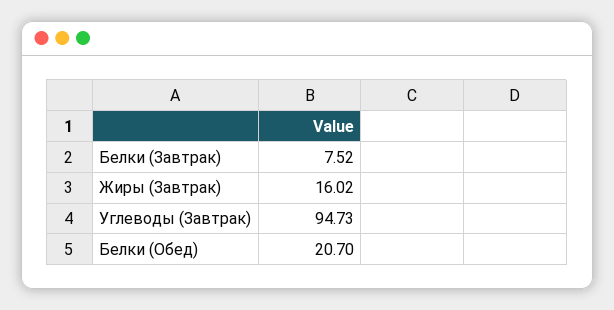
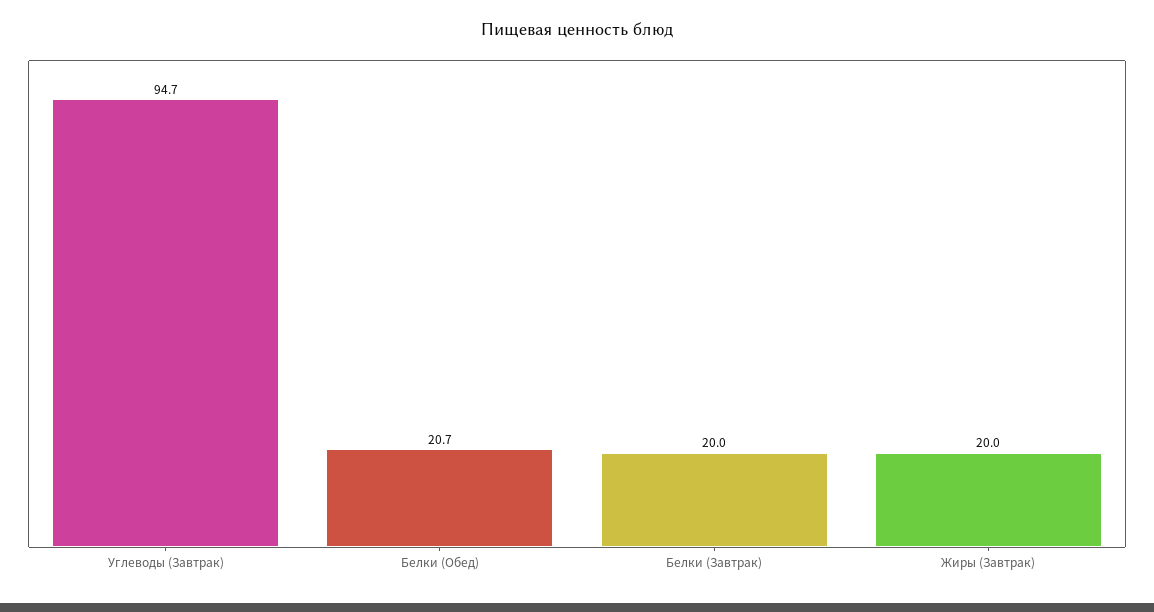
  {
-   "Белки (Завтрак)": 7.52,
+   "Белки (Завтрак)": 20,
-   "Жиры (Завтрак)": 16.02,
+   "Жиры (Завтрак)": 20,
    "Углеводы (Завтрак)": 94.73,
    "Белки (Обед)": 20.7
  }

